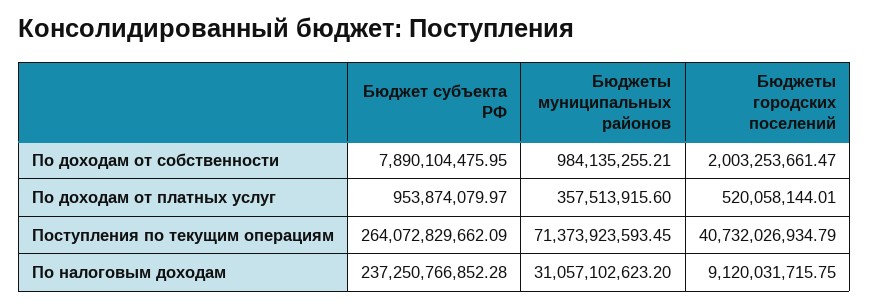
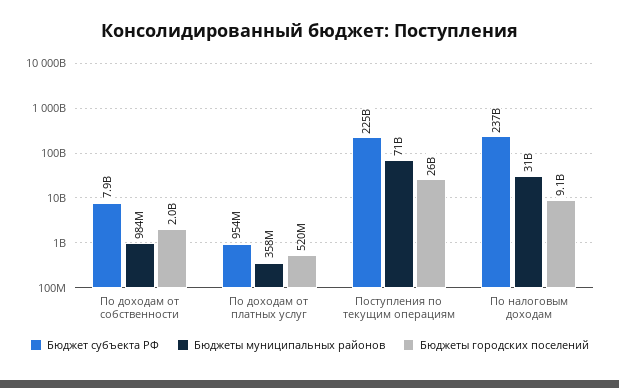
  {
    "Бюджет субъекта РФ": {
      "По доходам от собственности": 7890104475.95,
      "По доходам от платных услуг": 953874079.97,
-     "Поступления по текущим операциям": 264072829662.09,
+     "Поступления по текущим операциям": 225000000000,
      "По налоговым доходам": 237250766852.28
    },
    "Бюджеты муниципальных районов": {
      "По доходам от собственности": 984135255.21,
      "По доходам от платных услуг": 357513915.6,
      "Поступления по текущим операциям": 71373923593.45,
      "По налоговым доходам": 31057102623.2
    },
    "Бюджеты городских поселений": {
      "По доходам от собственности": 2003253661.47,
      "По доходам от платных услуг": 520058144.01,
-     "Поступления по текущим операциям": 40732026934.79,
+     "Поступления по текущим операциям": 26000000000,
      "По налоговым доходам": 9120031715.75
    }
  }

